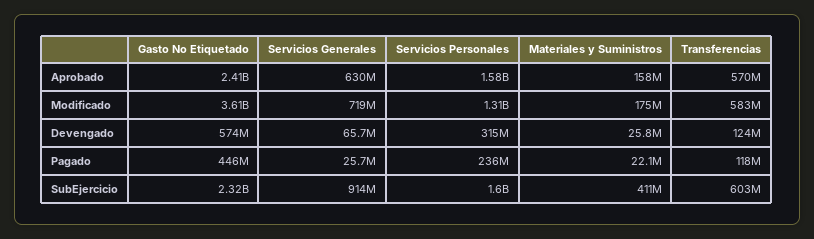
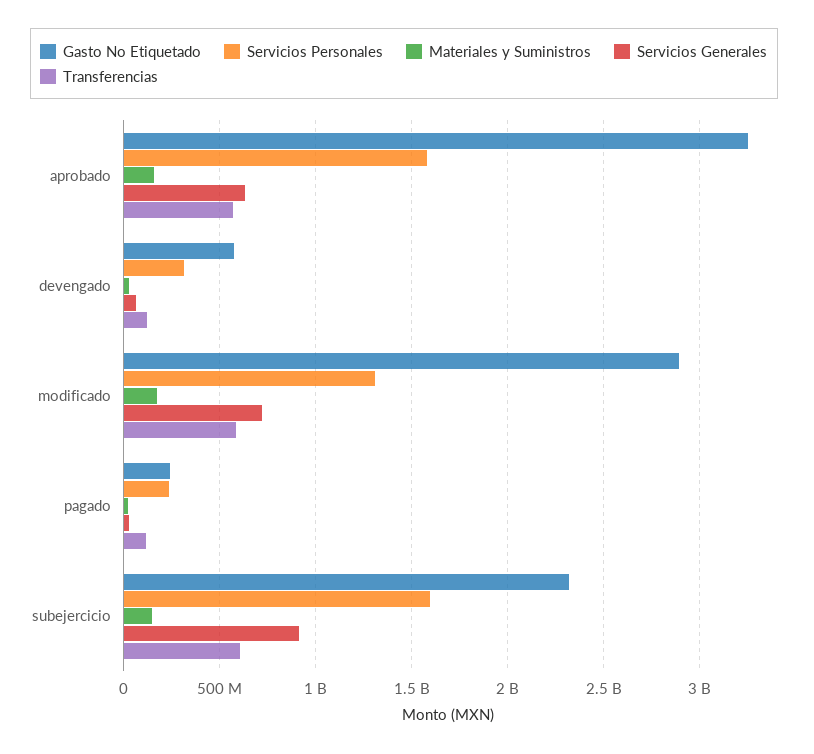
  {
    "Gasto No Etiquetado": {
-     "Aprobado": 2410000000,
+     "Aprobado": 3250000000,
-     "Modificado": 3610000000,
+     "Modificado": 2900000000,
      "Devengado": 574000000,
-     "Pagado": 446000000,
+     "Pagado": 250000000,
      "SubEjercicio": 2320000000
    },
    "Servicios Generales": {
      "Aprobado": 630000000,
      "Modificado": 719000000,
      "Devengado": 65700000,
      "Pagado": 25700000,
      "SubEjercicio": 914000000
    },
    "Servicios Personales": {
      "Aprobado": 1580000000,
      "Modificado": 1310000000,
      "Devengado": 315000000,
      "Pagado": 236000000,
      "SubEjercicio": 1600000000
    },
    "Materiales y Suministros": {
      "Aprobado": 158000000,
      "Modificado": 175000000,
      "Devengado": 25800000,
      "Pagado": 22100000,
-     "SubEjercicio": 411000000
+     "SubEjercicio": 150000000
    },
    "Transferencias": {
      "Aprobado": 570000000,
      "Modificado": 583000000,
      "Devengado": 124000000,
      "Pagado": 118000000,
      "SubEjercicio": 603000000
    }
  }

